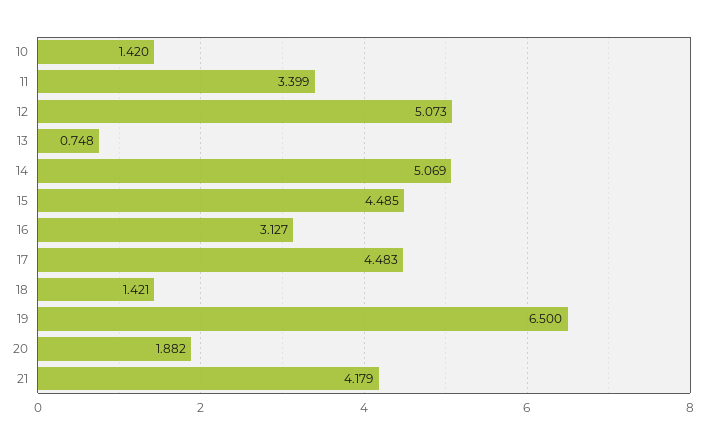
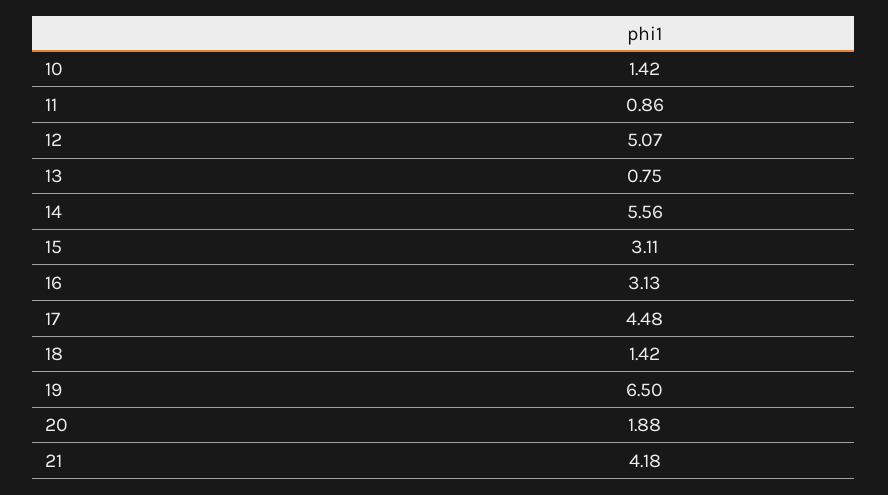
  {
    "10": 1.42,
-   "11": 3.399,
+   "11": 0.86,
    "12": 5.073,
    "13": 0.748,
-   "14": 5.069,
+   "14": 5.56,
-   "15": 4.485,
+   "15": 3.11,
    "16": 3.127,
    "17": 4.483,
    "18": 1.421,
    "19": 6.5,
    "20": 1.882,
    "21": 4.179
  }

